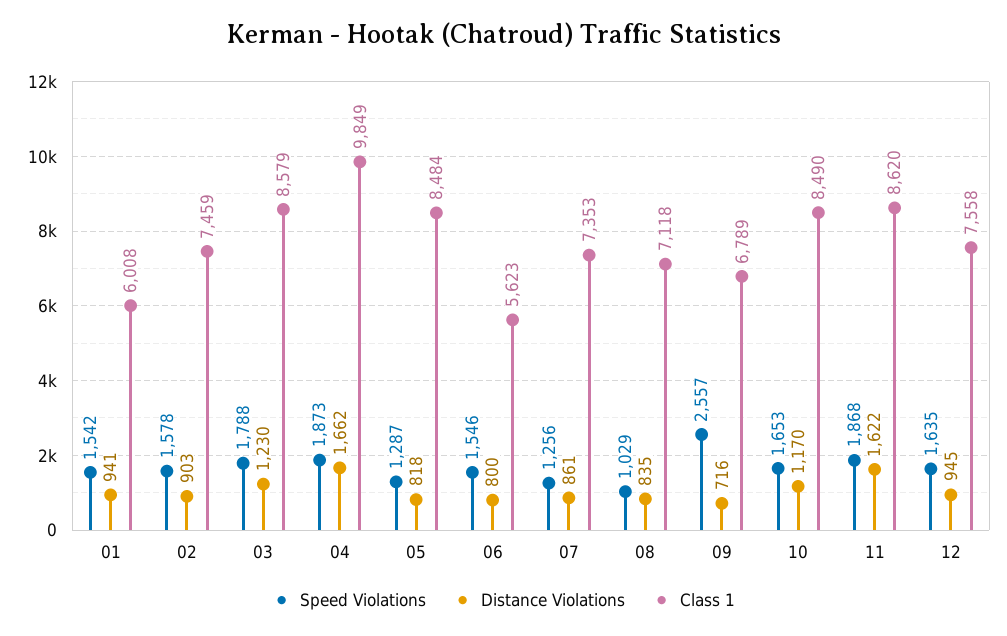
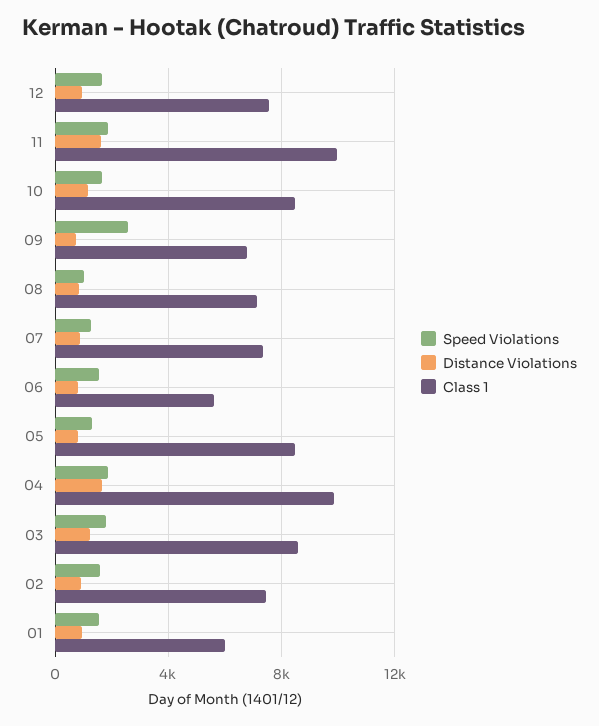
  {
    "Speed Violations": {
      "01": 1542,
      "02": 1578,
      "03": 1788,
      "04": 1873,
      "05": 1287,
      "06": 1546,
      "07": 1256,
      "08": 1029,
      "09": 2557,
      "10": 1653,
      "11": 1868,
      "12": 1635
    },
    "Distance Violations": {
      "01": 941,
      "02": 903,
      "03": 1230,
      "04": 1662,
      "05": 818,
      "06": 800,
      "07": 861,
      "08": 835,
      "09": 716,
      "10": 1170,
      "11": 1622,
      "12": 945
    },
    "Class 1": {
      "01": 6008,
      "02": 7459,
      "03": 8579,
      "04": 9849,
      "05": 8484,
      "06": 5623,
      "07": 7353,
      "08": 7118,
      "09": 6789,
      "10": 8490,
-     "11": 8620,
+     "11": 10000,
      "12": 7558
    }
  }

